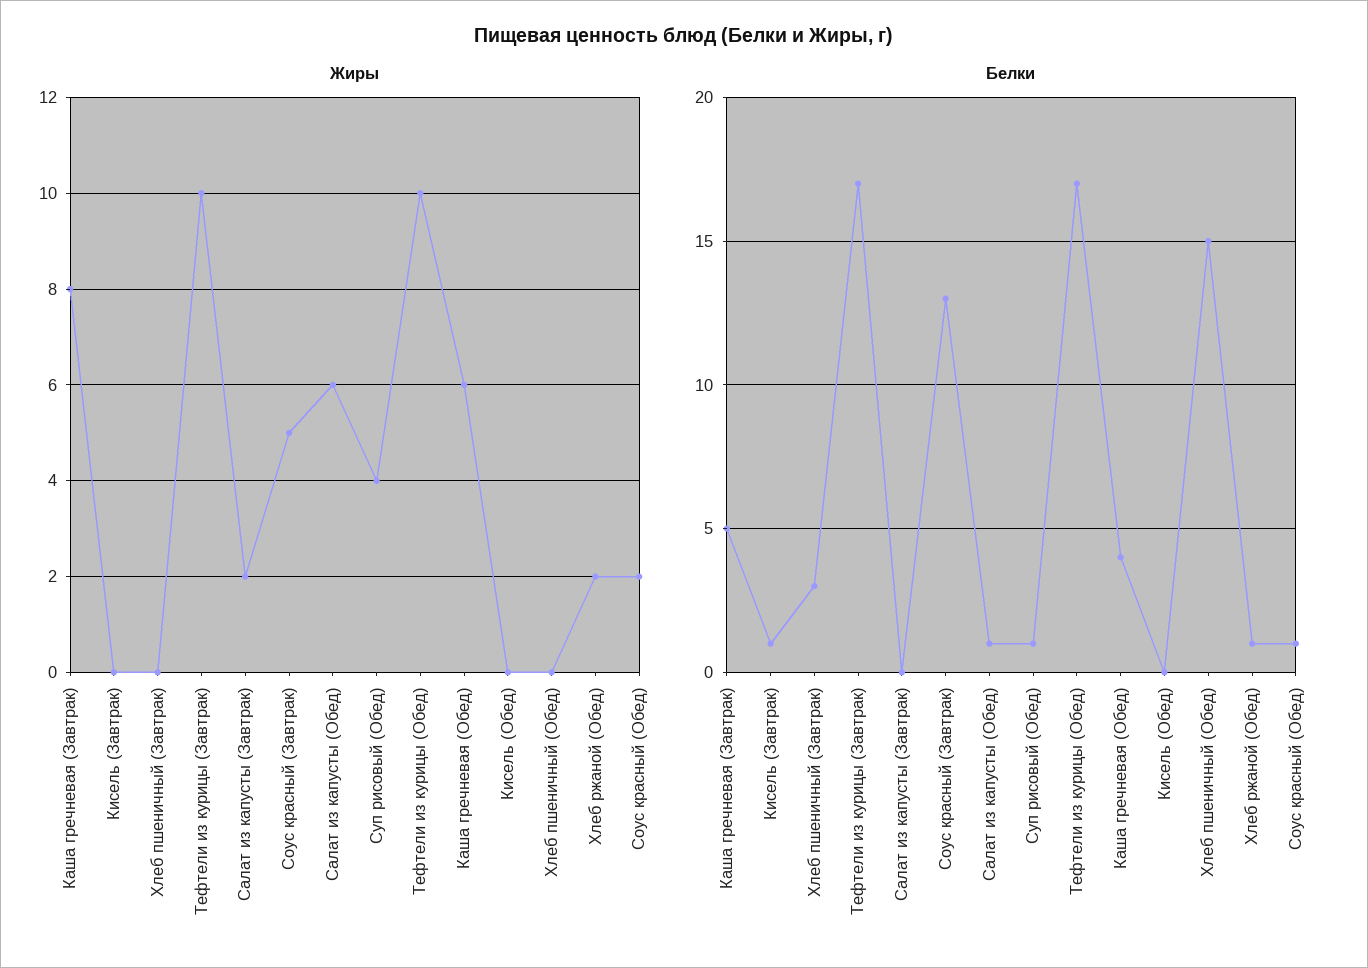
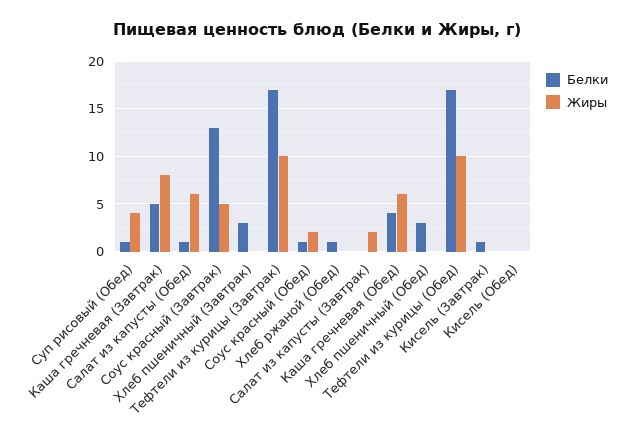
  {
    "Жиры": {
      "Каша гречневая (Завтрак)": 8,
      "Кисель (Завтрак)": 0,
      "Хлеб пшеничный (Завтрак)": 0,
      "Тефтели из курицы (Завтрак)": 10,
      "Салат из капусты (Завтрак)": 2,
      "Соус красный (Завтрак)": 5,
      "Салат из капусты (Обед)": 6,
      "Суп рисовый (Обед)": 4,
      "Тефтели из курицы (Обед)": 10,
      "Каша гречневая (Обед)": 6,
      "Кисель (Обед)": 0,
      "Хлеб пшеничный (Обед)": 0,
-     "Хлеб ржаной (Обед)": 2,
+     "Хлеб ржаной (Обед)": 0,
      "Соус красный (Обед)": 2
    },
    "Белки": {
      "Каша гречневая (Завтрак)": 5,
      "Кисель (Завтрак)": 1,
      "Хлеб пшеничный (Завтрак)": 3,
      "Тефтели из курицы (Завтрак)": 17,
      "Салат из капусты (Завтрак)": 0,
      "Соус красный (Завтрак)": 13,
      "Салат из капусты (Обед)": 1,
      "Суп рисовый (Обед)": 1,
      "Тефтели из курицы (Обед)": 17,
      "Каша гречневая (Обед)": 4,
      "Кисель (Обед)": 0,
-     "Хлеб пшеничный (Обед)": 15,
+     "Хлеб пшеничный (Обед)": 3,
      "Хлеб ржаной (Обед)": 1,
      "Соус красный (Обед)": 1
    }
  }

